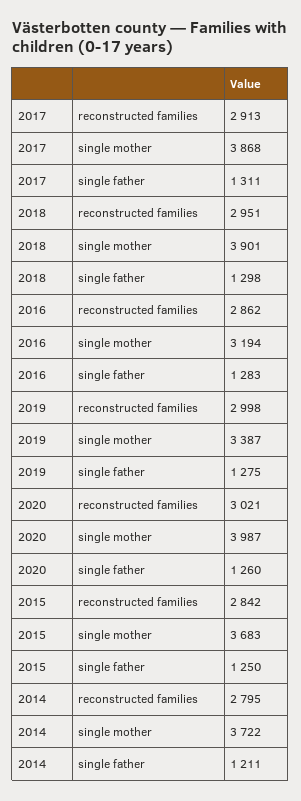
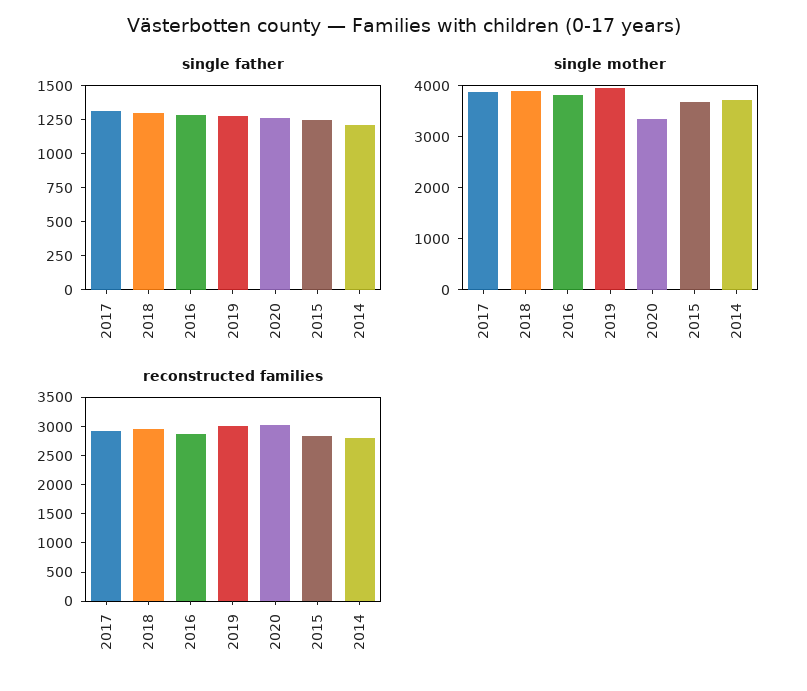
  {
    "reconstructed families": {
      "2017": 2913,
      "2018": 2951,
      "2016": 2862,
      "2019": 2998,
      "2020": 3021,
      "2015": 2842,
      "2014": 2795
    },
    "single mother": {
      "2017": 3868,
      "2018": 3901,
-     "2016": 3194,
+     "2016": 3800,
-     "2019": 3387,
+     "2019": 4000,
-     "2020": 3987,
+     "2020": 3400,
      "2015": 3683,
      "2014": 3722
    },
    "single father": {
      "2017": 1311,
      "2018": 1298,
      "2016": 1283,
      "2019": 1275,
      "2020": 1260,
      "2015": 1250,
      "2014": 1211
    }
  }

